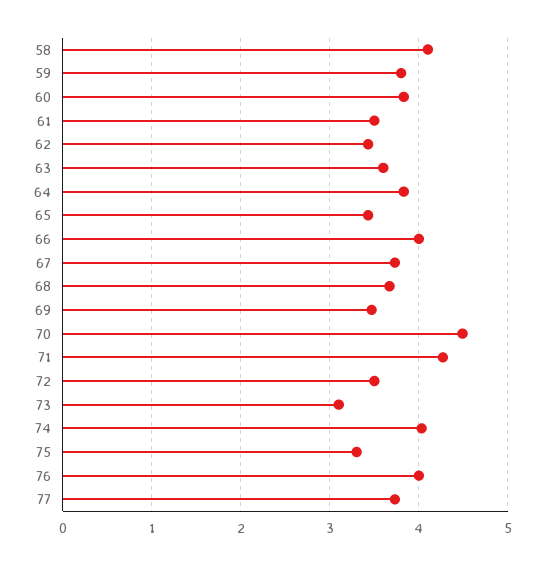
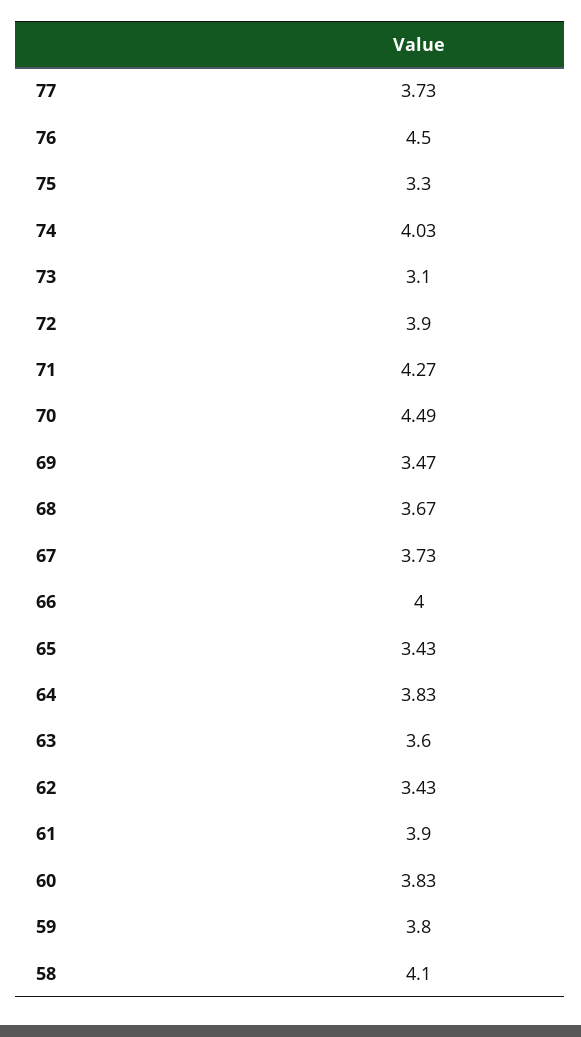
  {
    "58": 4.1,
    "59": 3.8,
    "60": 3.83,
-   "61": 3.5,
+   "61": 3.9,
    "62": 3.43,
    "63": 3.6,
    "64": 3.83,
    "65": 3.43,
    "66": 4,
    "67": 3.73,
    "68": 3.67,
    "69": 3.47,
    "70": 4.49,
    "71": 4.27,
-   "72": 3.5,
+   "72": 3.9,
    "73": 3.1,
    "74": 4.03,
    "75": 3.3,
-   "76": 4,
+   "76": 4.5,
    "77": 3.73
  }

